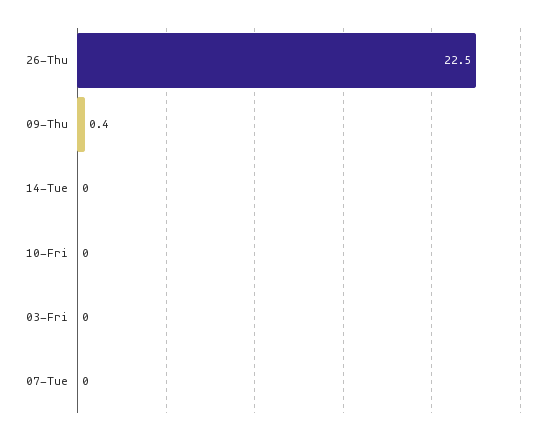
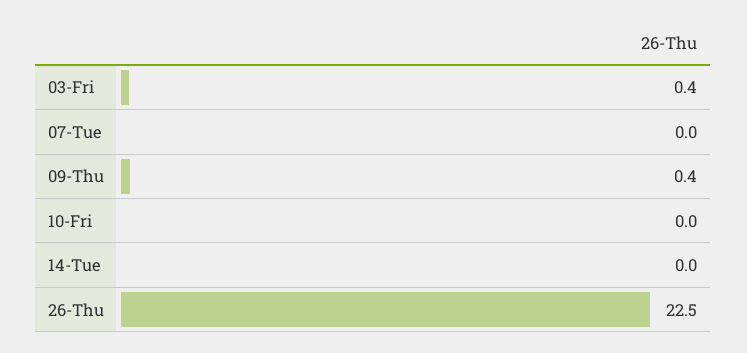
  {
    "26-Thu": 22.5,
    "09-Thu": 0.4,
    "14-Tue": 0,
    "10-Fri": 0,
-   "03-Fri": 0,
+   "03-Fri": 0.4,
    "07-Tue": 0
  }

